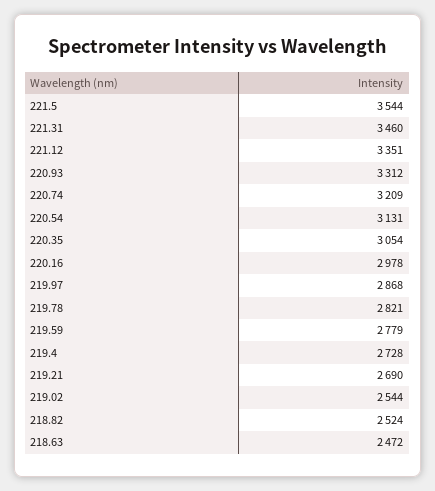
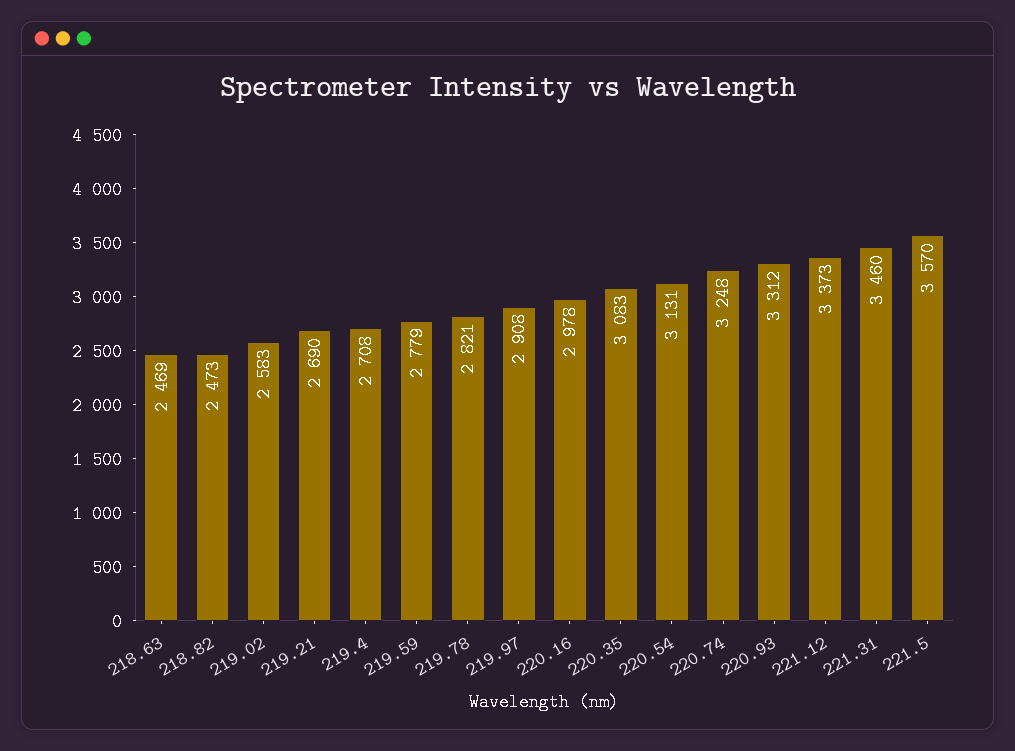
  {
-   "221.5": 3544,
+   "221.5": 3570,
    "221.31": 3460,
-   "221.12": 3351,
+   "221.12": 3373,
    "220.93": 3312,
-   "220.74": 3209,
+   "220.74": 3248,
    "220.54": 3131,
-   "220.35": 3054,
+   "220.35": 3083,
    "220.16": 2978,
-   "219.97": 2868,
+   "219.97": 2908,
    "219.78": 2821,
    "219.59": 2779,
-   "219.4": 2728,
+   "219.4": 2708,
    "219.21": 2690,
-   "219.02": 2544,
+   "219.02": 2583,
-   "218.82": 2524,
+   "218.82": 2473,
-   "218.63": 2472
+   "218.63": 2469
  }

